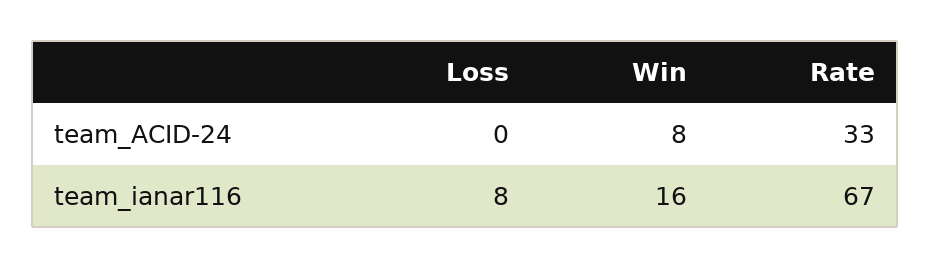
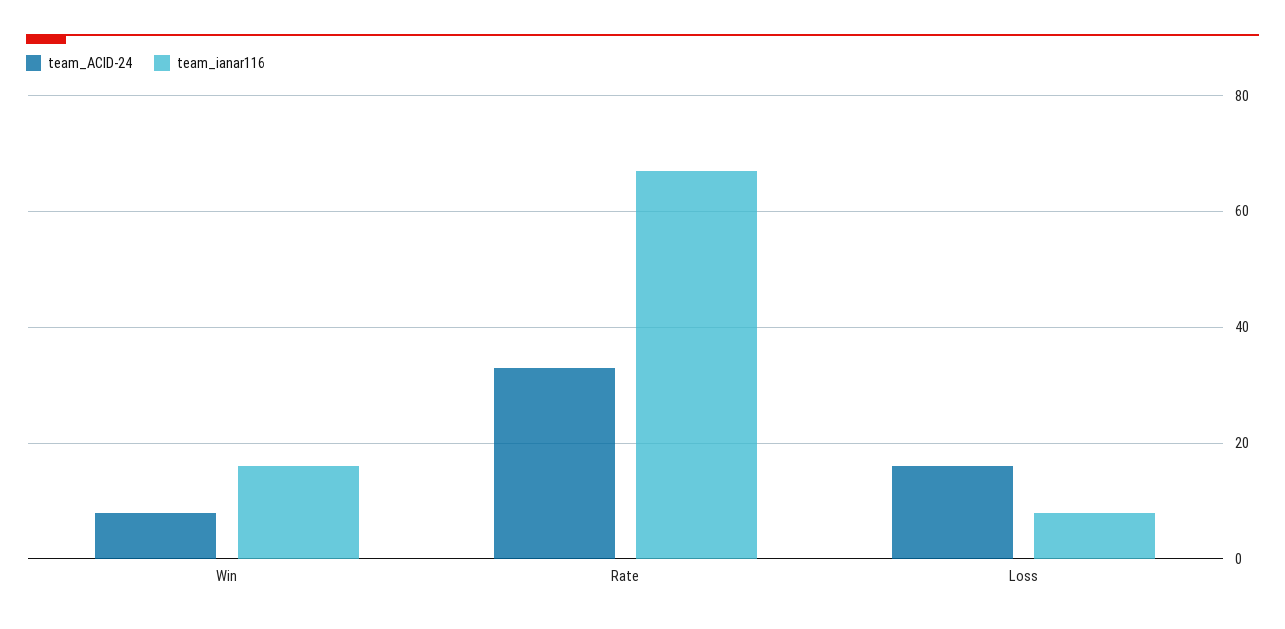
  {
    "team_ACID-24": {
-     "Loss": 0,
+     "Loss": 15,
      "Win": 8,
      "Rate": 33
    },
    "team_ianar116": {
      "Loss": 8,
      "Win": 16,
      "Rate": 67
    }
  }

